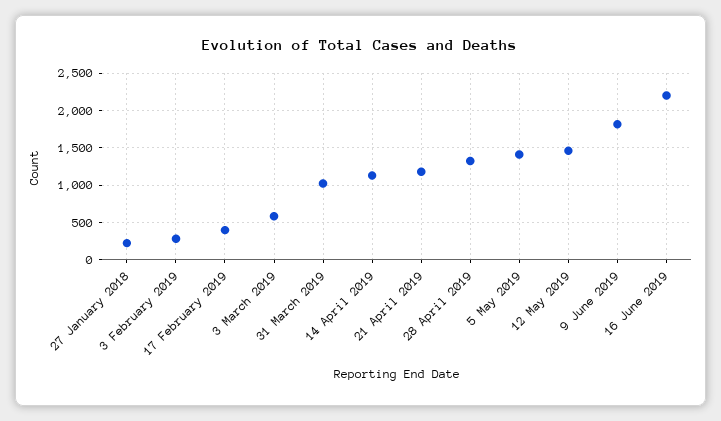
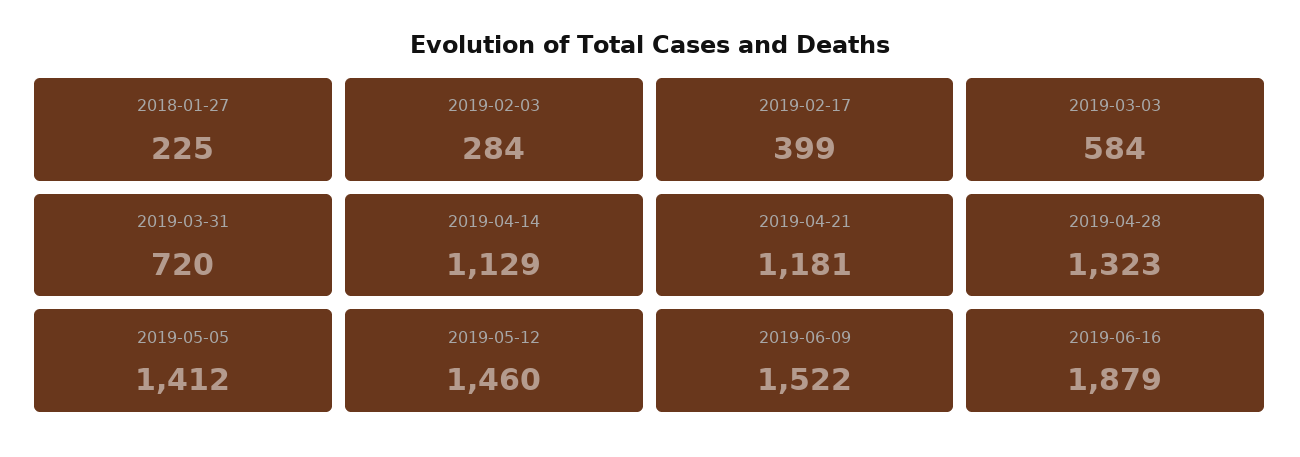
  {
    "27 January 2018": 225,
    "3 February 2019": 284,
    "17 February 2019": 399,
    "3 March 2019": 584,
-   "31 March 2019": 1000,
+   "31 March 2019": 720,
    "14 April 2019": 1129,
    "21 April 2019": 1181,
    "28 April 2019": 1323,
    "5 May 2019": 1412,
    "12 May 2019": 1460,
-   "9 June 2019": 1800,
+   "9 June 2019": 1522,
-   "16 June 2019": 2200
+   "16 June 2019": 1879
  }

